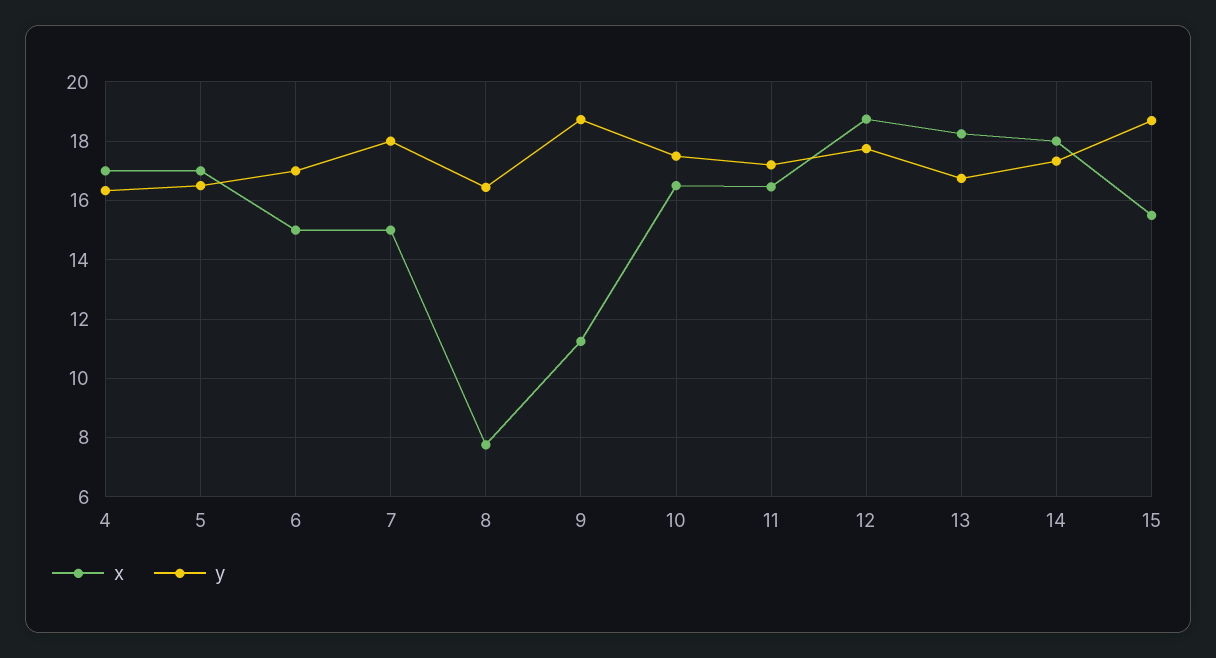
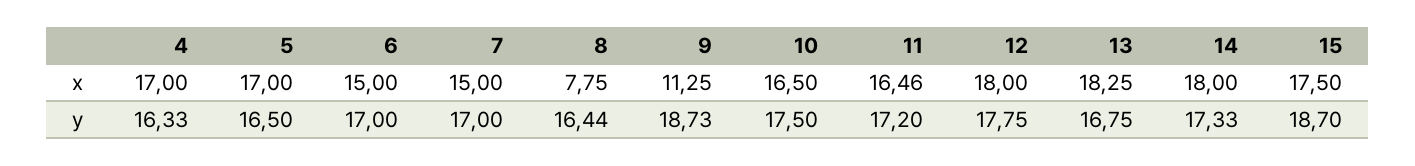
  {
    "x": {
      "4": 17,
      "5": 17,
      "6": 15,
      "7": 15,
      "8": 7.75,
      "9": 11.25,
      "10": 16.5,
      "11": 16.46,
-     "12": 18.75,
+     "12": 18,
      "13": 18.25,
      "14": 18,
-     "15": 15.5
+     "15": 17.5
    },
    "y": {
      "4": 16.33,
      "5": 16.5,
      "6": 17,
-     "7": 18,
+     "7": 17,
      "8": 16.44,
      "9": 18.73,
      "10": 17.5,
      "11": 17.2,
      "12": 17.75,
      "13": 16.75,
      "14": 17.33,
      "15": 18.7
    }
  }

